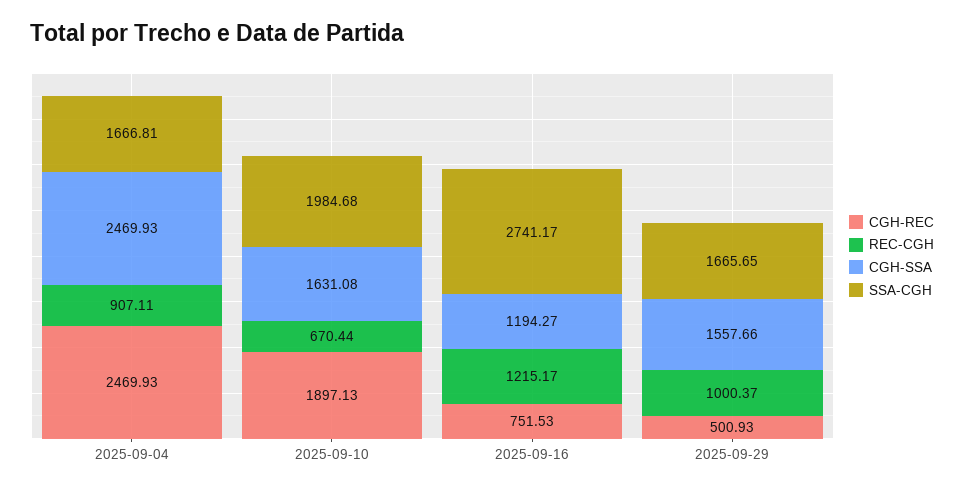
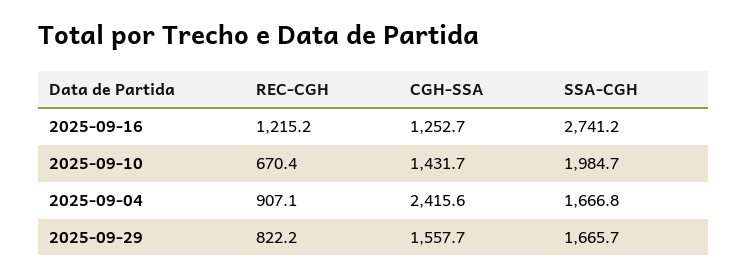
  {
-   "CGH-REC": {
-     "2025-09-04": 2469.93,
-     "2025-09-10": 1897.13,
-     "2025-09-16": 751.53,
-     "2025-09-29": 500.93
-   },
    "REC-CGH": {
      "2025-09-04": 907.11,
      "2025-09-10": 670.44,
      "2025-09-16": 1215.17,
-     "2025-09-29": 1000.37
+     "2025-09-29": 822.2
    },
    "CGH-SSA": {
-     "2025-09-04": 2469.93,
+     "2025-09-04": 2415.6,
-     "2025-09-10": 1631.08,
+     "2025-09-10": 1431.7,
-     "2025-09-16": 1194.27,
+     "2025-09-16": 1252.7,
      "2025-09-29": 1557.66
    },
    "SSA-CGH": {
      "2025-09-04": 1666.81,
      "2025-09-10": 1984.68,
      "2025-09-16": 2741.17,
      "2025-09-29": 1665.65
    }
  }

